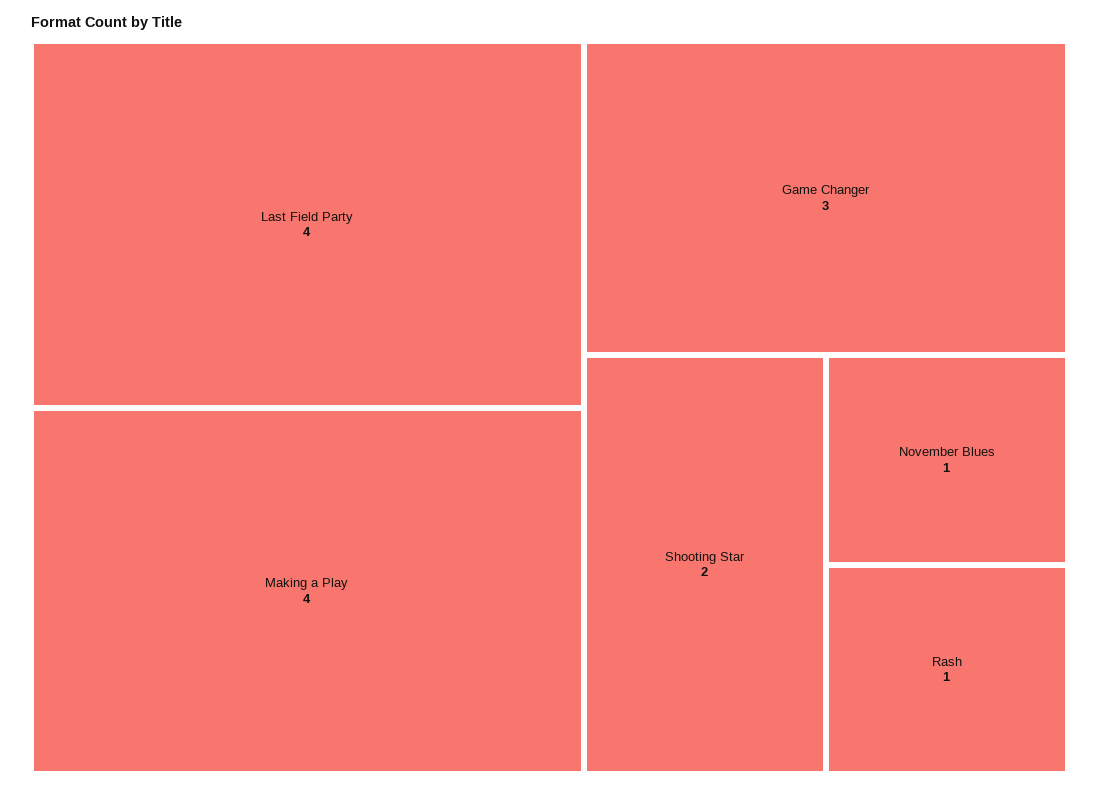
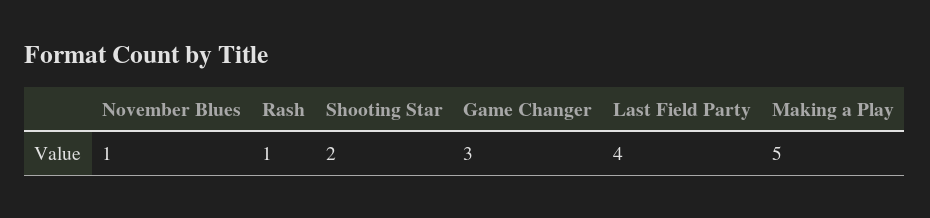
  {
    "Last Field Party": 4,
-   "Making a Play": 4,
+   "Making a Play": 5,
    "Game Changer": 3,
    "Shooting Star": 2,
    "November Blues": 1,
    "Rash": 1
  }

